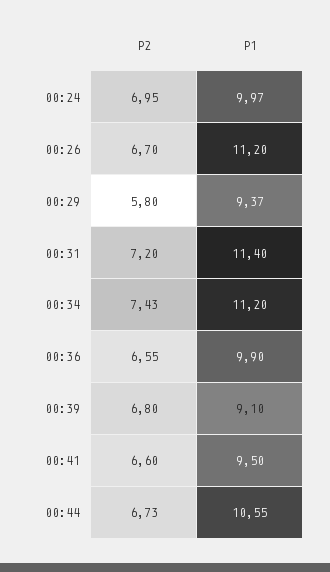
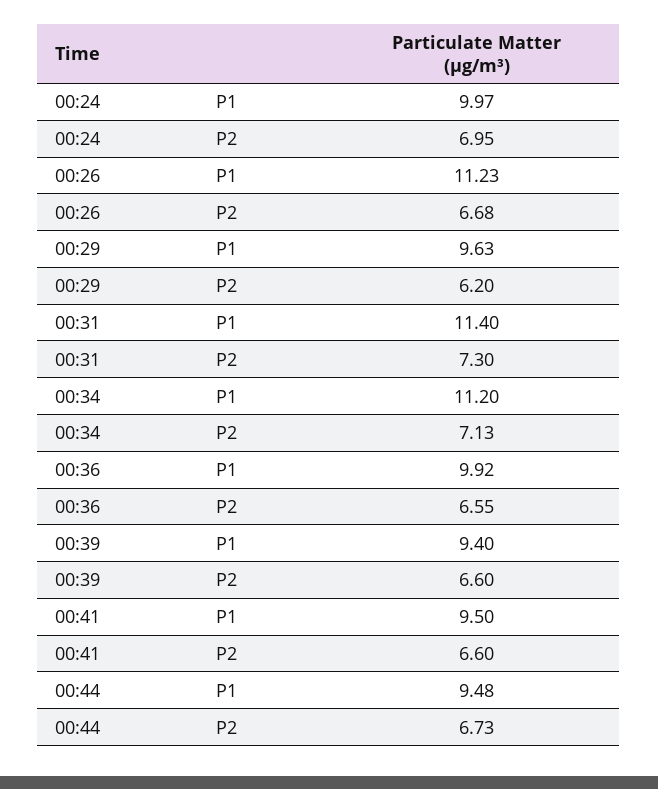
  {
    "P2": {
      "00:24": 6.95,
-     "00:26": 6.7,
+     "00:26": 6.68,
-     "00:29": 5.8,
+     "00:29": 6.2,
-     "00:31": 7.2,
+     "00:31": 7.3,
-     "00:34": 7.43,
+     "00:34": 7.13,
      "00:36": 6.55,
-     "00:39": 6.8,
+     "00:39": 6.6,
      "00:41": 6.6,
      "00:44": 6.73
    },
    "P1": {
      "00:24": 9.97,
-     "00:26": 11.2,
+     "00:26": 11.23,
-     "00:29": 9.37,
+     "00:29": 9.63,
      "00:31": 11.4,
      "00:34": 11.2,
-     "00:36": 9.9,
+     "00:36": 9.92,
-     "00:39": 9.1,
+     "00:39": 9.4,
      "00:41": 9.5,
-     "00:44": 10.55
+     "00:44": 9.48
    }
  }

